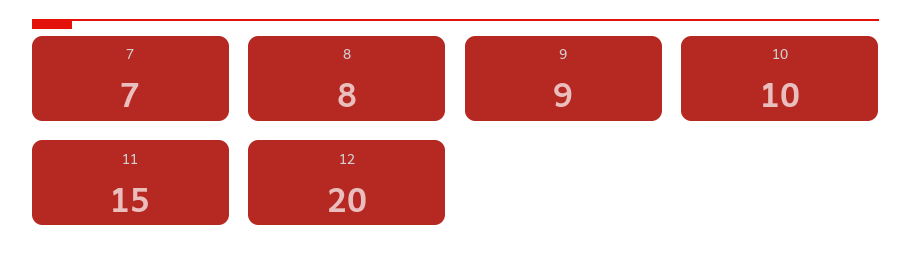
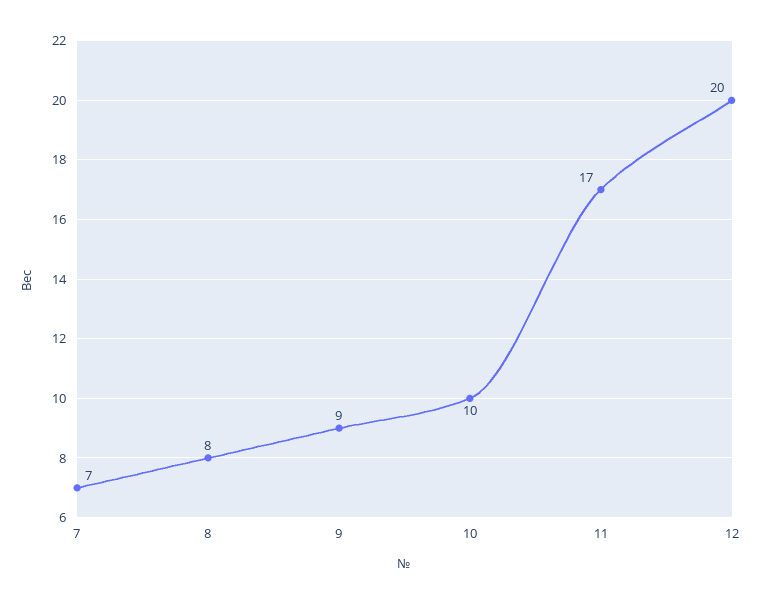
  {
    "7": 7,
    "8": 8,
    "9": 9,
    "10": 10,
-   "11": 15,
+   "11": 17,
    "12": 20
  }

